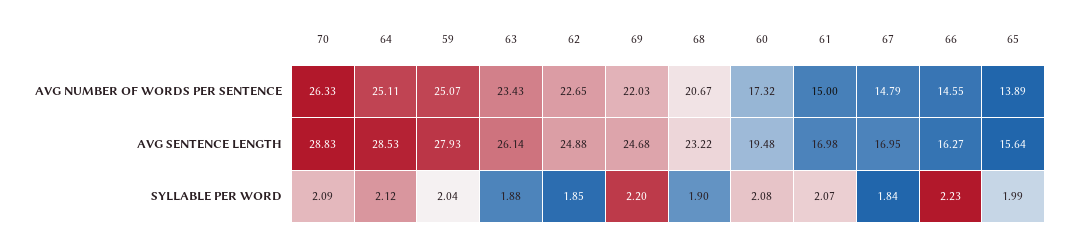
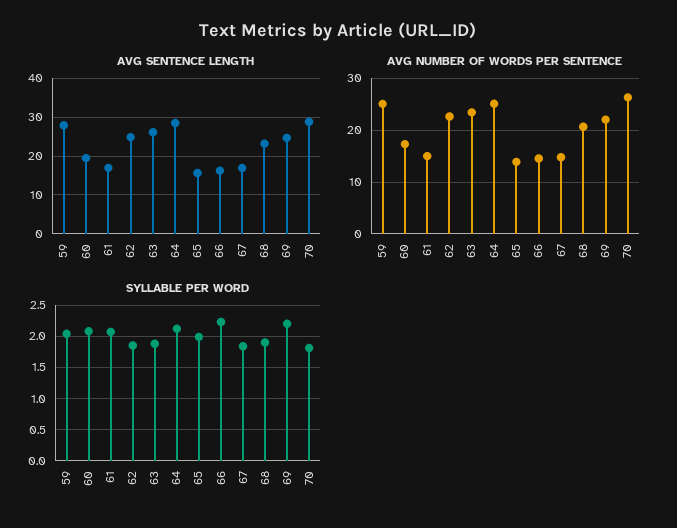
  {
    "AVG NUMBER OF WORDS PER SENTENCE": {
      "70": 26.33,
      "64": 25.11,
      "59": 25.07,
      "63": 23.43,
      "62": 22.65,
      "69": 22.03,
      "68": 20.67,
      "60": 17.32,
      "61": 15,
      "67": 14.79,
      "66": 14.55,
      "65": 13.89
    },
    "AVG SENTENCE LENGTH": {
      "70": 28.83,
      "64": 28.53,
      "59": 27.93,
      "63": 26.14,
      "62": 24.88,
      "69": 24.68,
      "68": 23.22,
      "60": 19.48,
      "61": 16.98,
      "67": 16.95,
      "66": 16.27,
      "65": 15.64
    },
    "SYLLABLE PER WORD": {
-     "70": 2.09,
+     "70": 1.8,
      "64": 2.12,
      "59": 2.04,
      "63": 1.88,
      "62": 1.85,
      "69": 2.2,
      "68": 1.9,
      "60": 2.08,
      "61": 2.07,
      "67": 1.84,
      "66": 2.23,
      "65": 1.99
    }
  }

